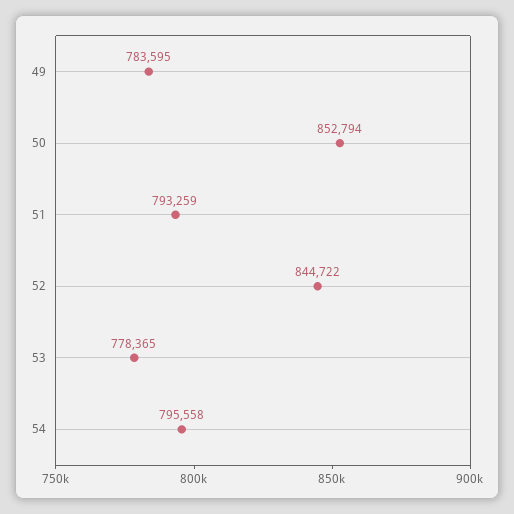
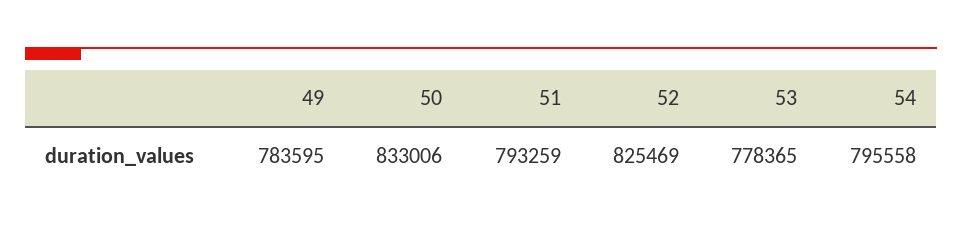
  {
    "49": 783595,
-   "50": 852794,
+   "50": 833006,
    "51": 793259,
-   "52": 844722,
+   "52": 825469,
    "53": 778365,
    "54": 795558
  }

